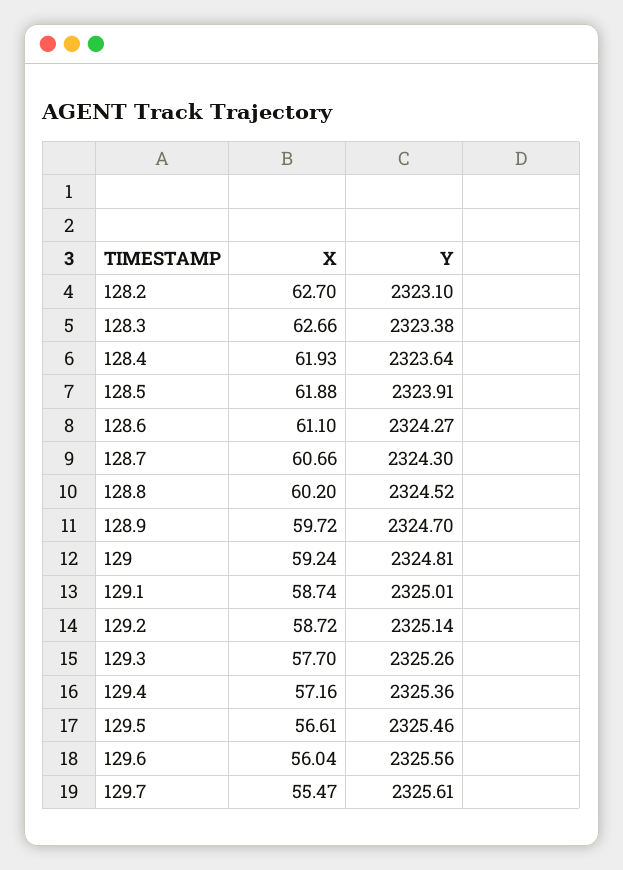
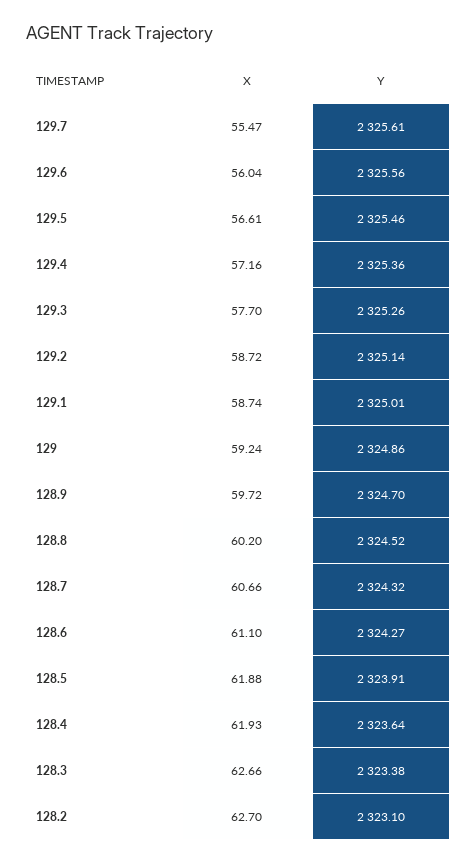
  {
    "X": {
      "128.2": 62.7,
      "128.3": 62.66,
      "128.4": 61.93,
      "128.5": 61.88,
      "128.6": 61.1,
      "128.7": 60.66,
      "128.8": 60.2,
      "128.9": 59.72,
      "129": 59.24,
      "129.1": 58.74,
      "129.2": 58.72,
      "129.3": 57.7,
      "129.4": 57.16,
      "129.5": 56.61,
      "129.6": 56.04,
      "129.7": 55.47
    },
    "Y": {
      "128.2": 2323.1,
      "128.3": 2323.38,
      "128.4": 2323.64,
      "128.5": 2323.91,
      "128.6": 2324.27,
-     "128.7": 2324.3,
+     "128.7": 2324.32,
      "128.8": 2324.52,
      "128.9": 2324.7,
-     "129": 2324.81,
+     "129": 2324.86,
      "129.1": 2325.01,
      "129.2": 2325.14,
      "129.3": 2325.26,
      "129.4": 2325.36,
      "129.5": 2325.46,
      "129.6": 2325.56,
      "129.7": 2325.61
    }
  }

